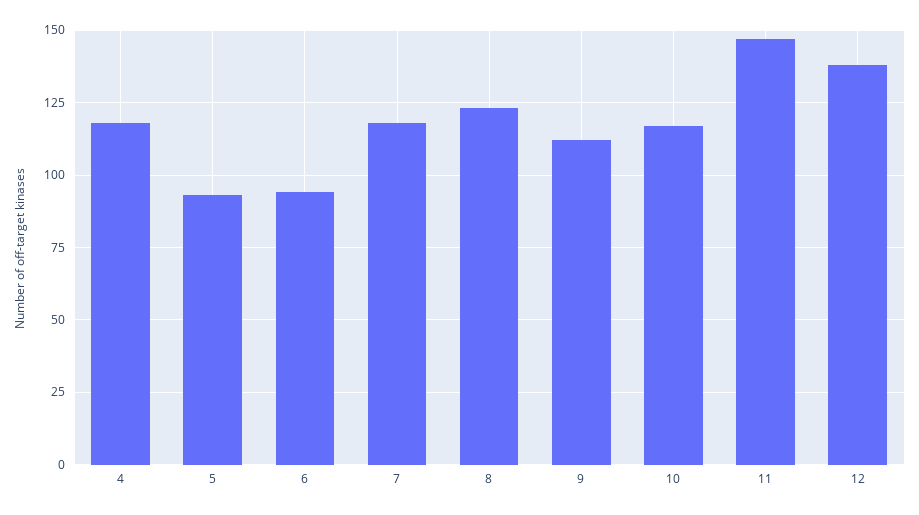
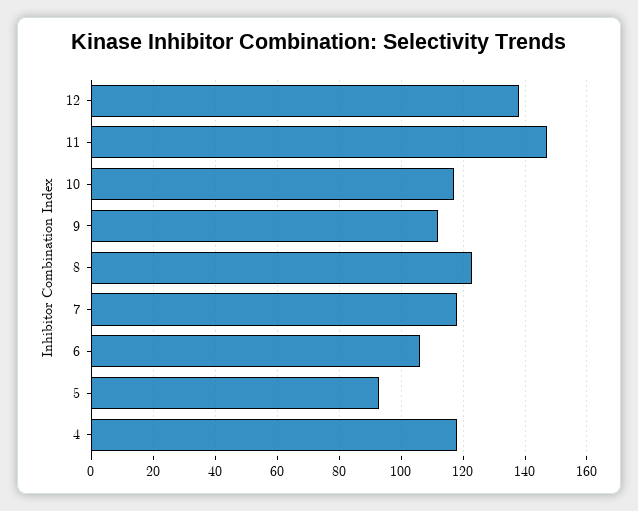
  {
    "4": 120,
    "5": 95,
-   "6": 95,
+   "6": 105,
    "7": 120,
    "8": 125,
    "9": 110,
    "10": 115,
    "11": 145,
    "12": 140
  }

